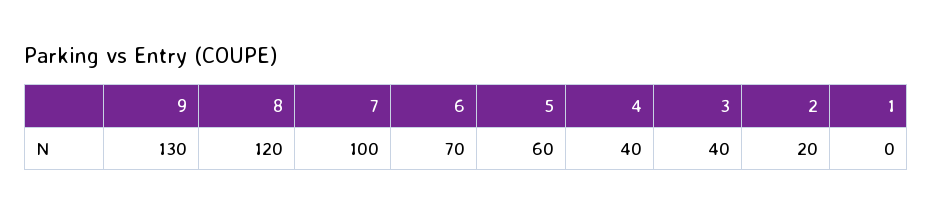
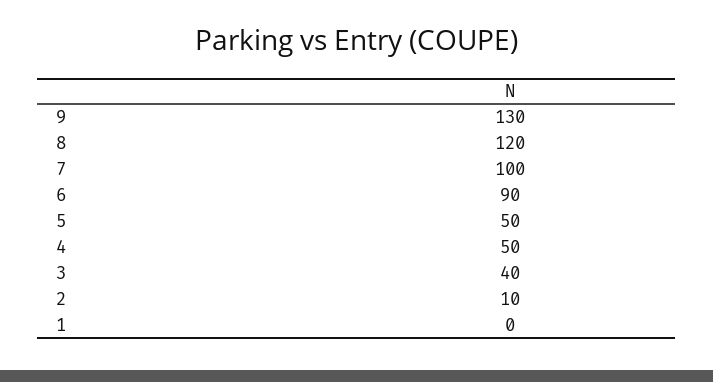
  {
    "9": 130,
    "8": 120,
    "7": 100,
-   "6": 70,
+   "6": 90,
-   "5": 60,
+   "5": 50,
-   "4": 40,
+   "4": 50,
    "3": 40,
-   "2": 20,
+   "2": 10,
    "1": 0
  }

